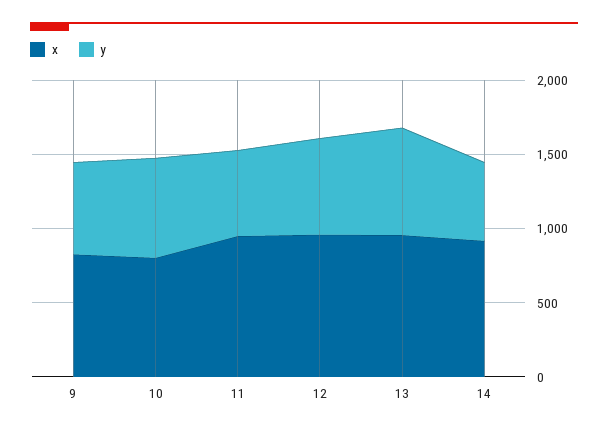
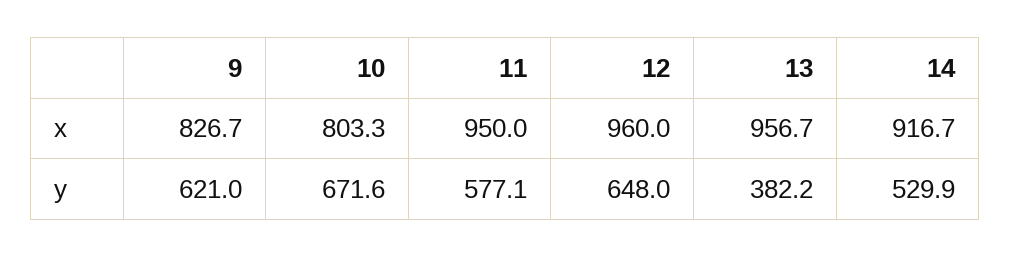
  {
    "x": {
      "9": 826.7,
      "10": 803.3,
      "11": 950,
      "12": 960,
      "13": 956.7,
      "14": 916.7
    },
    "y": {
      "9": 621,
      "10": 671.6,
      "11": 577.1,
      "12": 648,
-     "13": 700,
+     "13": 382.2,
      "14": 529.9
    }
  }

